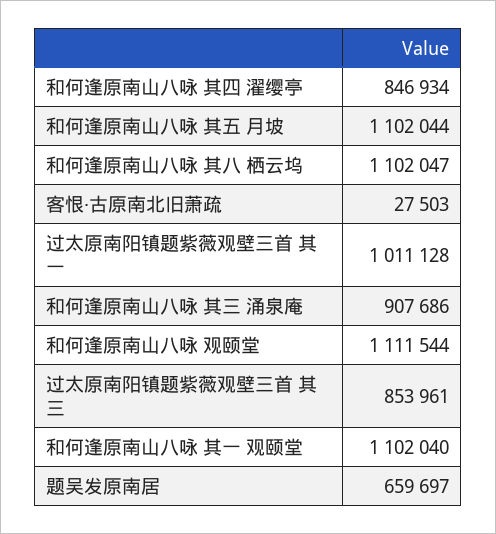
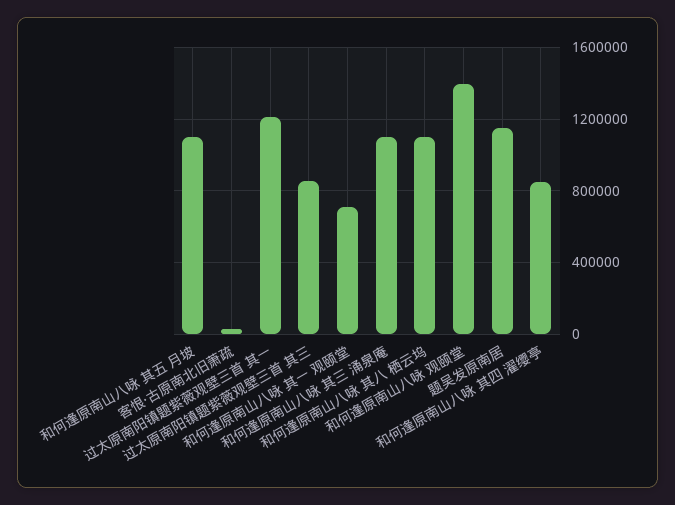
  {
    "和何逢原南山八咏 其四 濯缨亭": 846934,
    "和何逢原南山八咏 其五 月坡": 1102044,
    "和何逢原南山八咏 其八 栖云坞": 1102047,
    "客恨·古原南北旧萧疏": 27503,
-   "过太原南阳镇题紫薇观壁三首 其一": 1011128,
+   "过太原南阳镇题紫薇观壁三首 其一": 1200000,
-   "和何逢原南山八咏 其三 涌泉庵": 907686,
+   "和何逢原南山八咏 其三 涌泉庵": 1100000,
-   "和何逢原南山八咏 观颐堂": 1111544,
+   "和何逢原南山八咏 观颐堂": 1400000,
    "过太原南阳镇题紫薇观壁三首 其三": 853961,
-   "和何逢原南山八咏 其一 观颐堂": 1102040,
+   "和何逢原南山八咏 其一 观颐堂": 700000,
-   "题吴发原南居": 659697
+   "题吴发原南居": 1150000
  }

